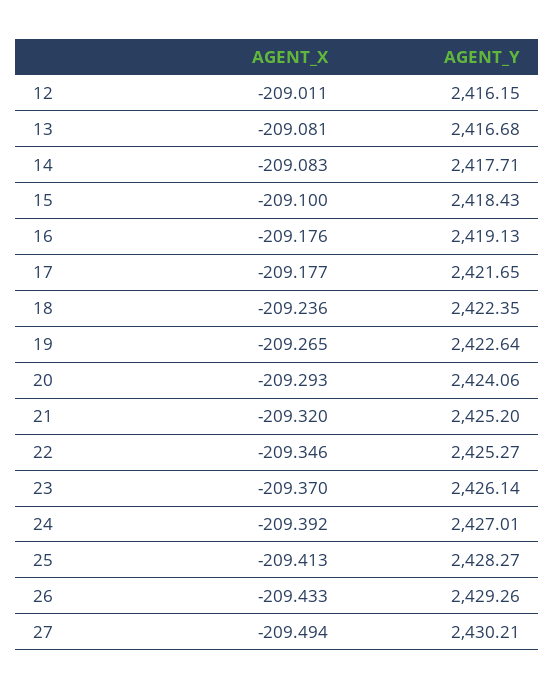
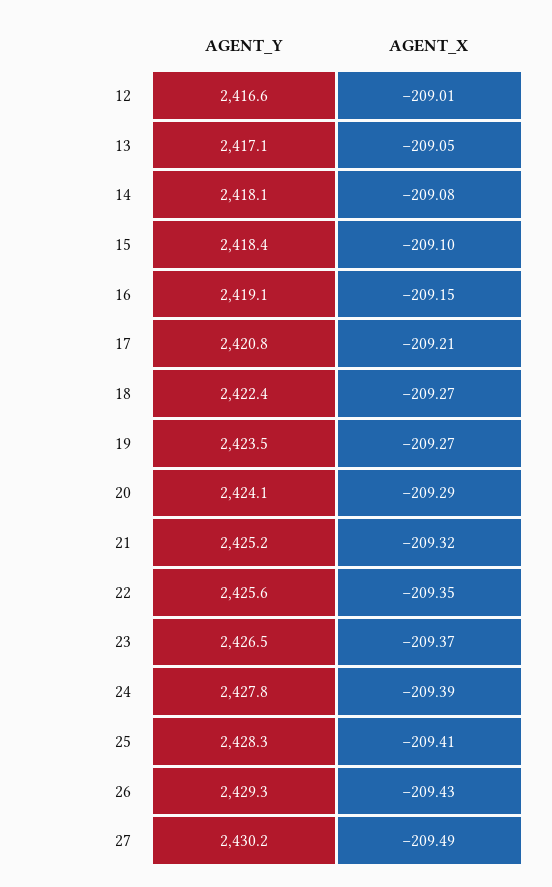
  {
    "AGENT_X": {
      "12": -209.011,
-     "13": -209.081,
+     "13": -209.05,
      "14": -209.083,
      "15": -209.1,
-     "16": -209.176,
+     "16": -209.15,
-     "17": -209.177,
+     "17": -209.21,
-     "18": -209.236,
+     "18": -209.27,
      "19": -209.265,
      "20": -209.293,
      "21": -209.32,
      "22": -209.346,
      "23": -209.37,
      "24": -209.392,
      "25": -209.413,
      "26": -209.433,
      "27": -209.494
    },
    "AGENT_Y": {
-     "12": 2416.15,
+     "12": 2416.6,
-     "13": 2416.68,
+     "13": 2417.1,
-     "14": 2417.71,
+     "14": 2418.1,
      "15": 2418.43,
      "16": 2419.13,
-     "17": 2421.65,
+     "17": 2420.8,
      "18": 2422.35,
-     "19": 2422.64,
+     "19": 2423.5,
      "20": 2424.06,
      "21": 2425.2,
-     "22": 2425.27,
+     "22": 2425.6,
-     "23": 2426.14,
+     "23": 2426.5,
-     "24": 2427.01,
+     "24": 2427.8,
      "25": 2428.27,
      "26": 2429.26,
      "27": 2430.21
    }
  }

